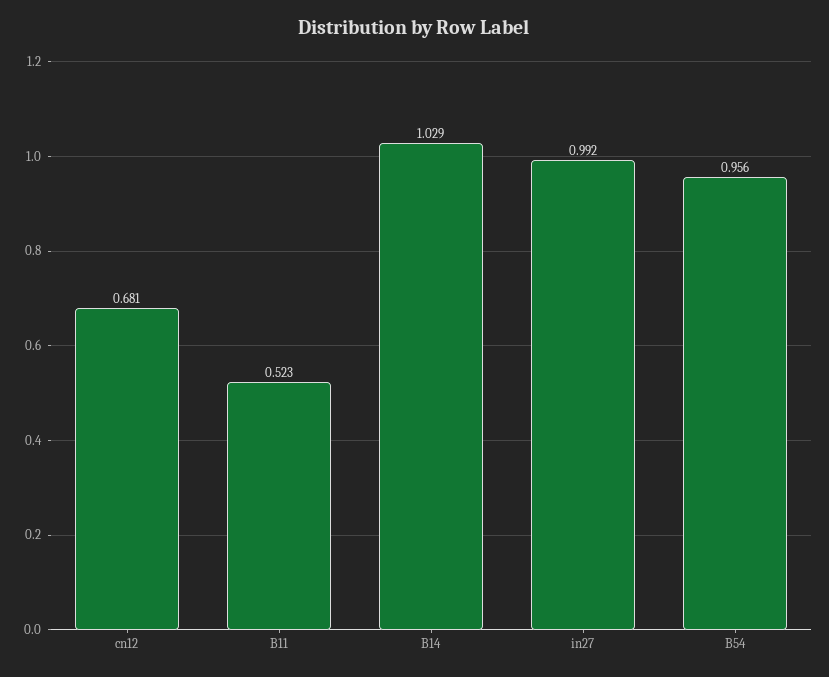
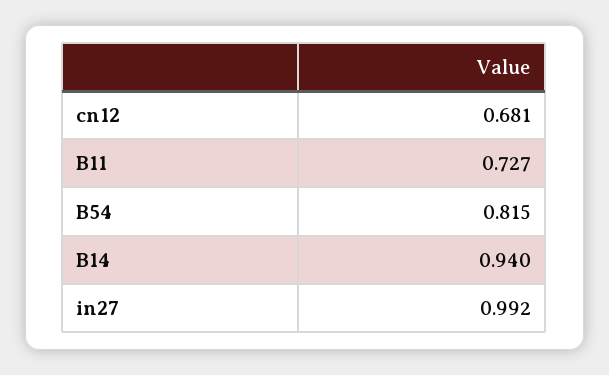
  {
    "cn12": 0.681,
-   "B11": 0.523,
+   "B11": 0.727,
-   "B14": 1.029,
+   "B14": 0.94,
    "in27": 0.992,
-   "B54": 0.956
+   "B54": 0.815
  }

